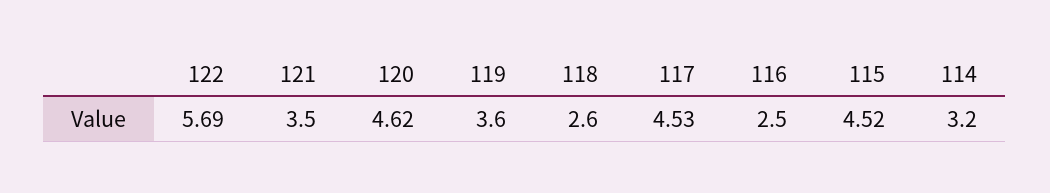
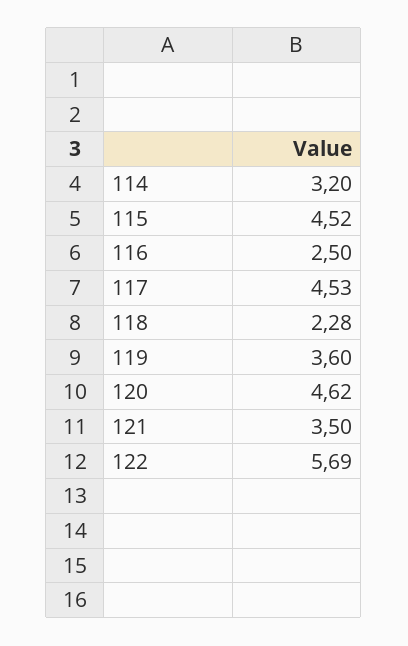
  {
    "122": 5.69,
    "121": 3.5,
    "120": 4.62,
    "119": 3.6,
-   "118": 2.6,
+   "118": 2.28,
    "117": 4.53,
    "116": 2.5,
    "115": 4.52,
    "114": 3.2
  }

